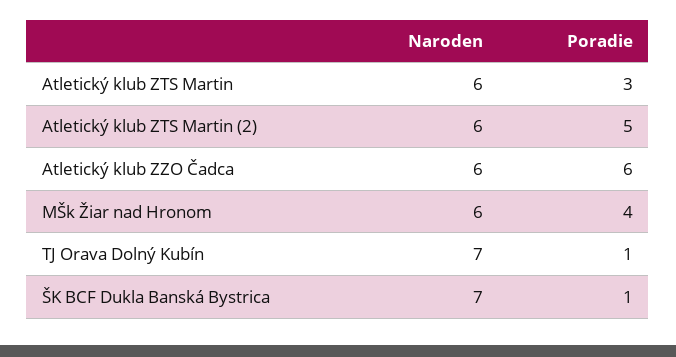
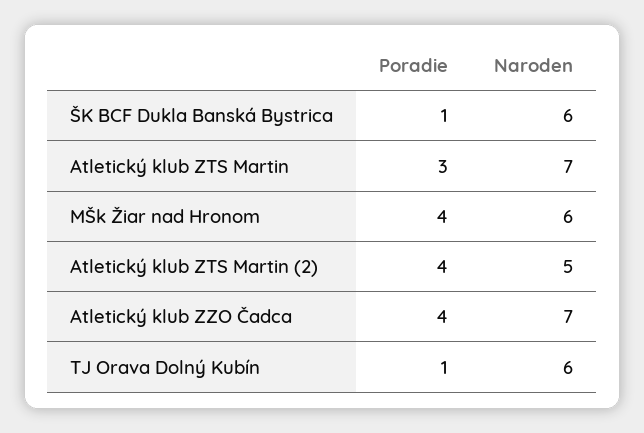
  {
    "Naroden": {
-     "Atletický klub ZTS Martin": 6,
+     "Atletický klub ZTS Martin": 7,
-     "Atletický klub ZTS Martin (2)": 6,
+     "Atletický klub ZTS Martin (2)": 5,
-     "Atletický klub ZZO Čadca": 6,
+     "Atletický klub ZZO Čadca": 7,
      "MŠk Žiar nad Hronom": 6,
-     "TJ Orava Dolný Kubín": 7,
+     "TJ Orava Dolný Kubín": 6,
-     "ŠK BCF Dukla Banská Bystrica": 7
+     "ŠK BCF Dukla Banská Bystrica": 6
    },
    "Poradie": {
      "Atletický klub ZTS Martin": 3,
-     "Atletický klub ZTS Martin (2)": 5,
+     "Atletický klub ZTS Martin (2)": 4,
-     "Atletický klub ZZO Čadca": 6,
+     "Atletický klub ZZO Čadca": 4,
      "MŠk Žiar nad Hronom": 4,
      "TJ Orava Dolný Kubín": 1,
      "ŠK BCF Dukla Banská Bystrica": 1
    }
  }

